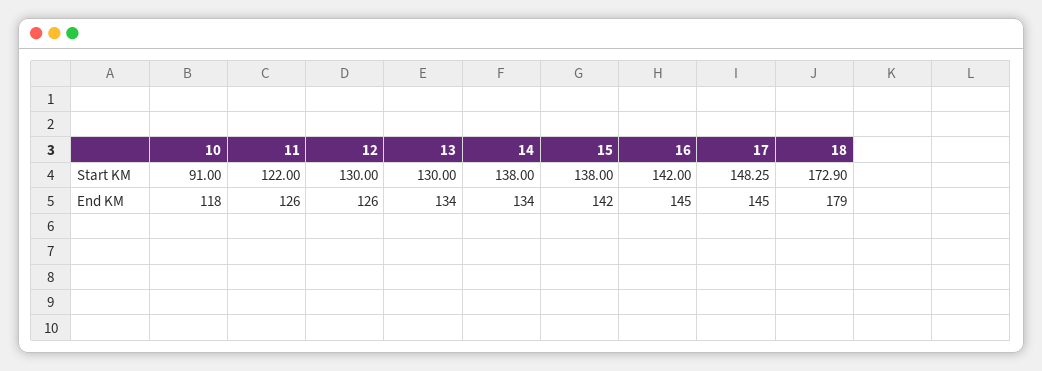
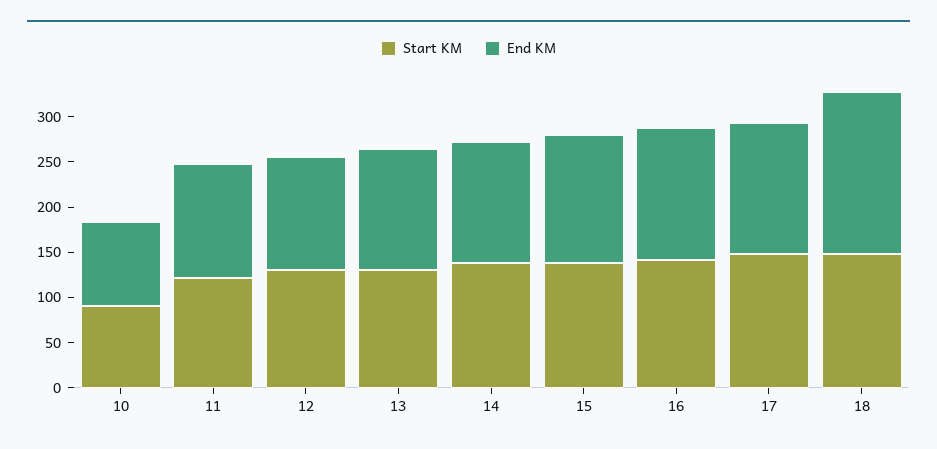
  {
    "Start KM": {
      "10": 91,
      "11": 122,
      "12": 130,
      "13": 130,
      "14": 138,
      "15": 138,
      "16": 142,
      "17": 148.25,
-     "18": 172.9
+     "18": 150
    },
    "End KM": {
-     "10": 118,
+     "10": 90,
      "11": 126,
      "12": 126,
      "13": 134,
      "14": 134,
      "15": 142,
      "16": 145,
      "17": 145,
      "18": 179
    }
  }

